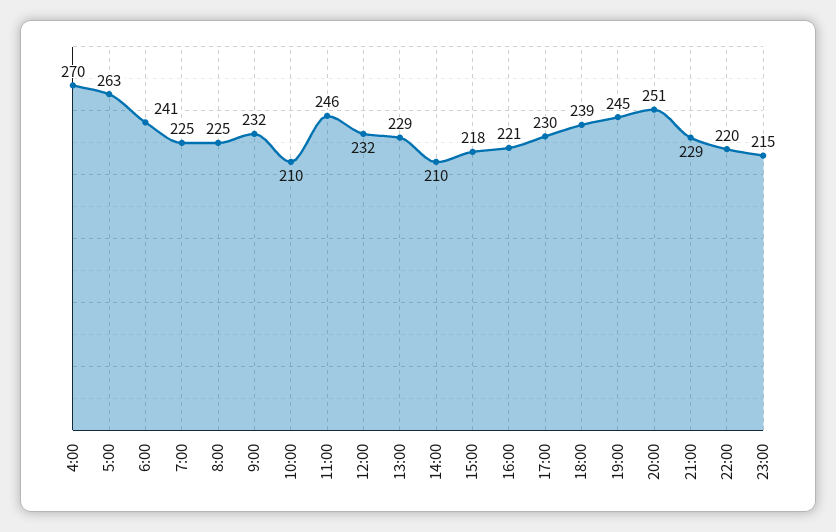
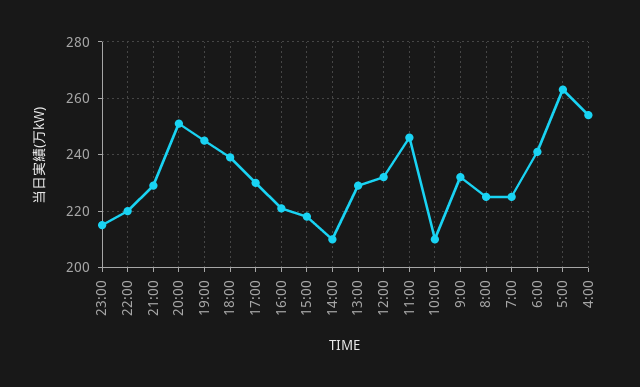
  {
-   "4:00": 270,
+   "4:00": 255,
    "5:00": 263,
    "6:00": 241,
    "7:00": 225,
    "8:00": 225,
    "9:00": 232,
    "10:00": 210,
    "11:00": 246,
    "12:00": 232,
    "13:00": 229,
    "14:00": 210,
    "15:00": 218,
    "16:00": 221,
    "17:00": 230,
    "18:00": 239,
    "19:00": 245,
    "20:00": 251,
    "21:00": 229,
    "22:00": 220,
    "23:00": 215
  }

